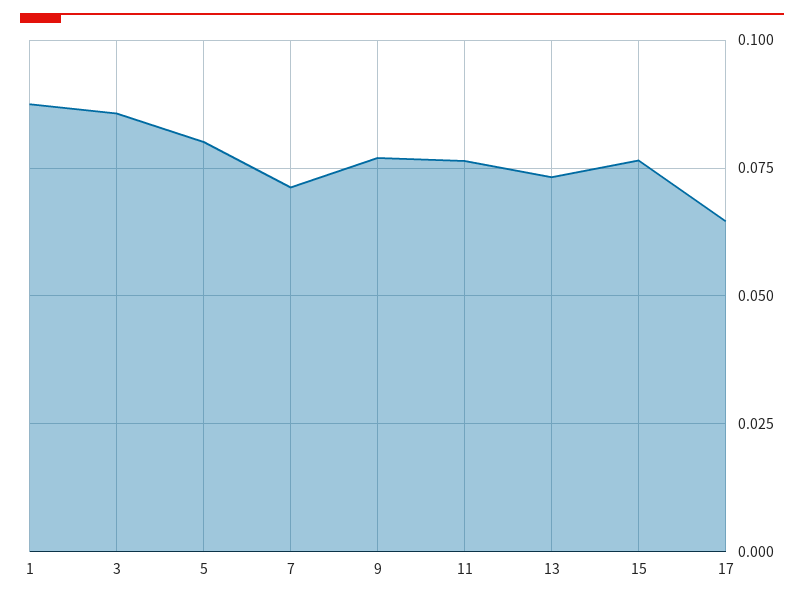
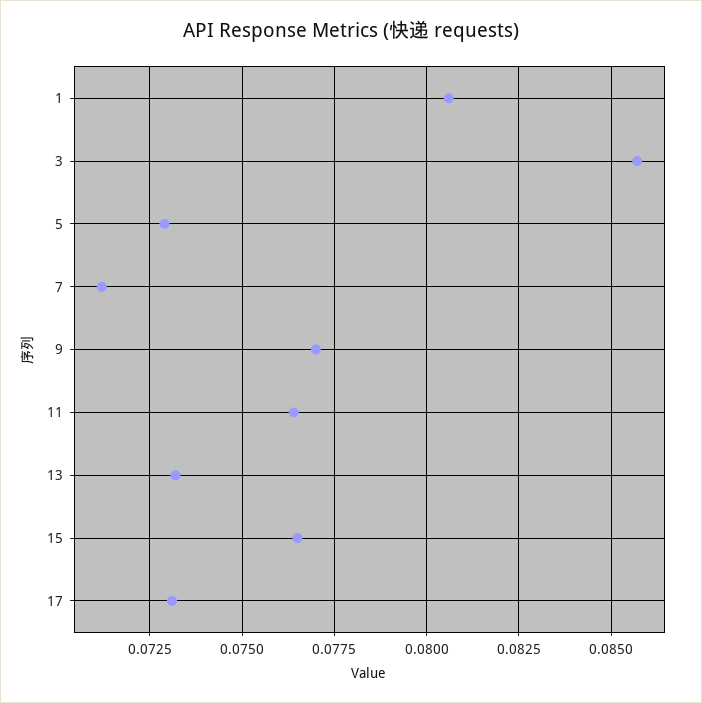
  {
-   "1": 0.0875,
+   "1": 0.0805,
    "3": 0.0855,
-   "5": 0.08,
+   "5": 0.073,
    "7": 0.071,
    "9": 0.077,
    "11": 0.0765,
    "13": 0.073,
    "15": 0.0765,
-   "17": 0.065
+   "17": 0.073
  }

